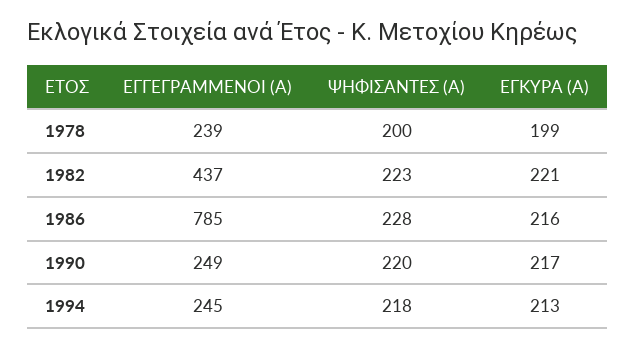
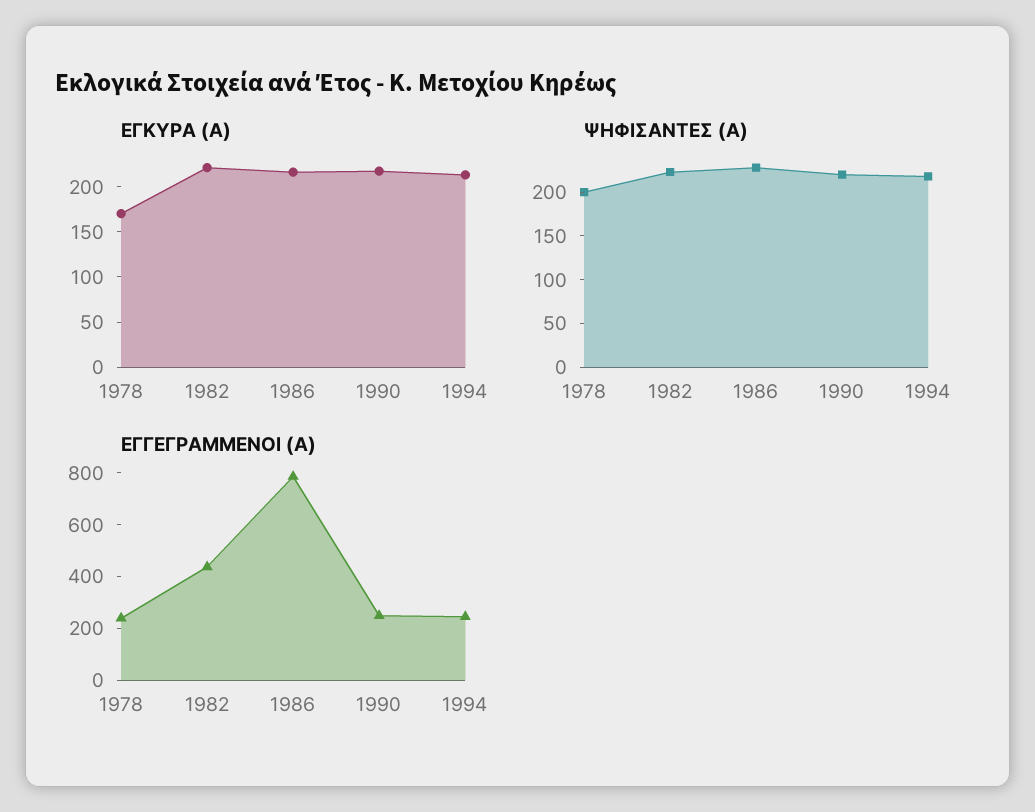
  {
    "ΕΓΓΕΓΡΑΜΜΕΝΟΙ (Α)": {
      "1978": 239,
      "1982": 437,
      "1986": 785,
      "1990": 249,
      "1994": 245
    },
    "ΨΗΦΙΣΑΝΤΕΣ (Α)": {
      "1978": 200,
      "1982": 223,
      "1986": 228,
      "1990": 220,
      "1994": 218
    },
    "ΕΓΚΥΡΑ (Α)": {
-     "1978": 199,
+     "1978": 170,
      "1982": 221,
      "1986": 216,
      "1990": 217,
      "1994": 213
    }
  }

